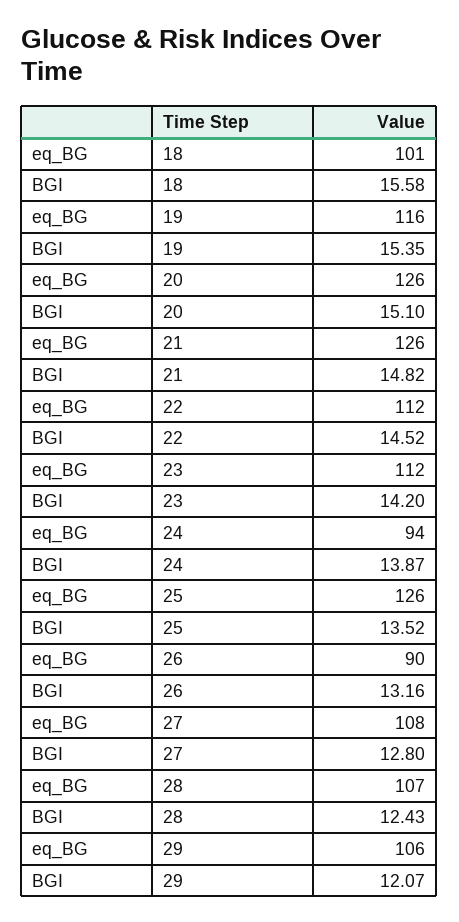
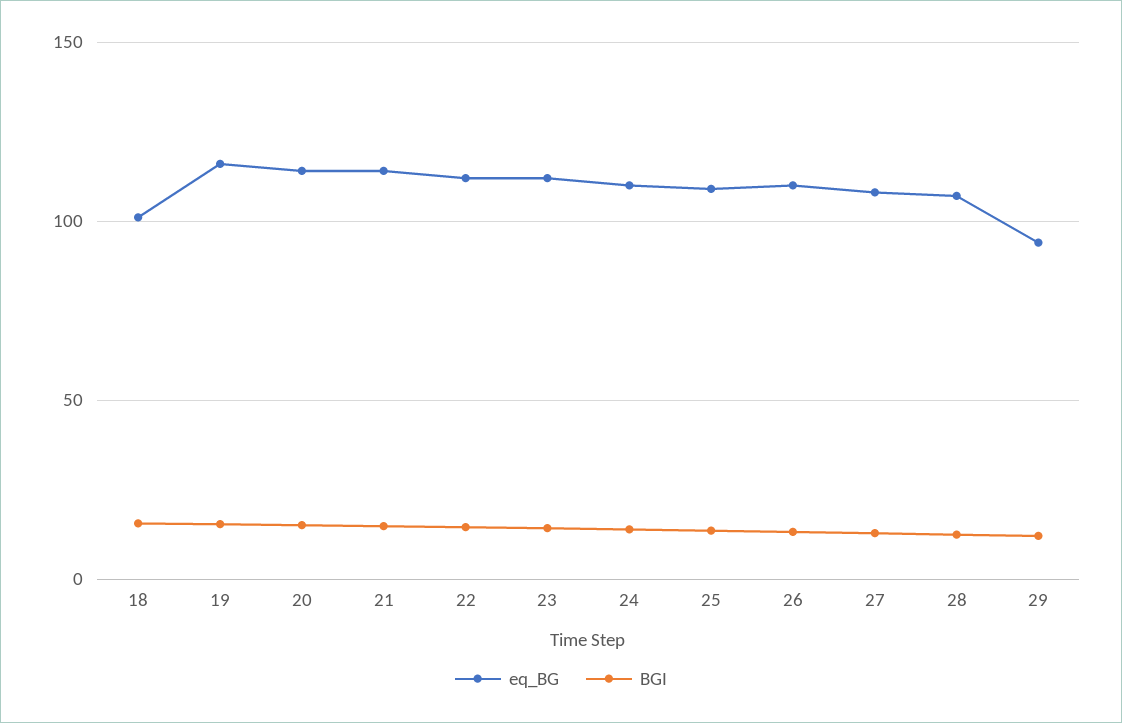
  {
    "eq_BG": {
      "18": 101,
      "19": 116,
-     "20": 126,
+     "20": 115,
-     "21": 126,
+     "21": 115,
      "22": 112,
      "23": 112,
-     "24": 94,
+     "24": 110,
-     "25": 126,
+     "25": 110,
-     "26": 90,
+     "26": 110,
      "27": 108,
      "28": 107,
-     "29": 106
+     "29": 95
    },
    "BGI": {
      "18": 15.58,
      "19": 15.35,
      "20": 15.1,
      "21": 14.82,
      "22": 14.52,
      "23": 14.2,
      "24": 13.87,
      "25": 13.52,
      "26": 13.16,
      "27": 12.8,
      "28": 12.43,
      "29": 12.07
    }
  }

